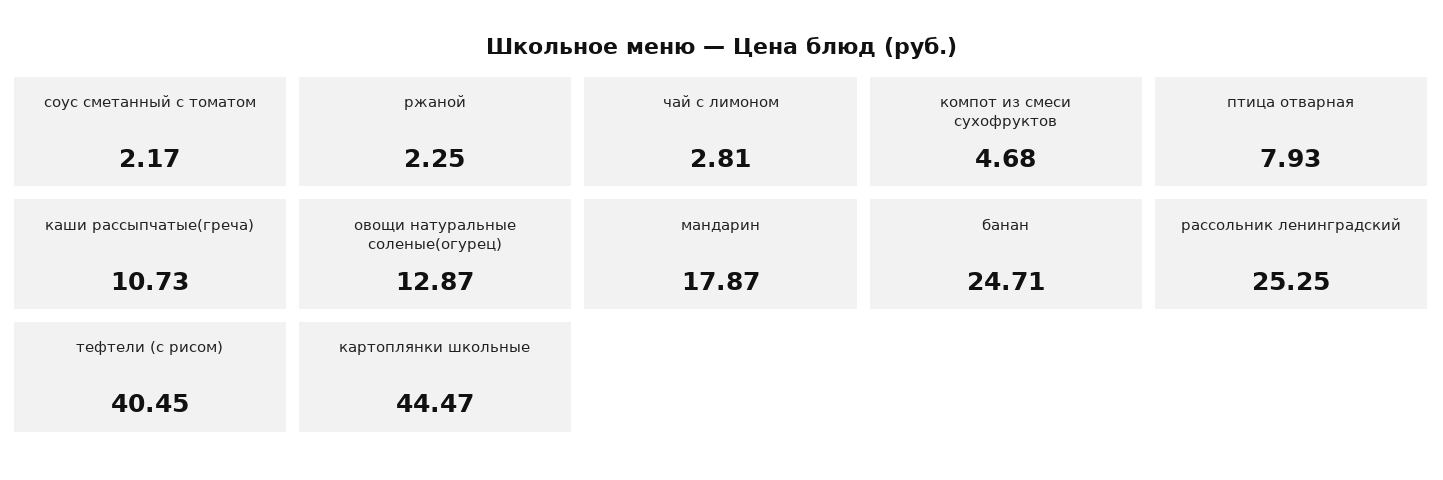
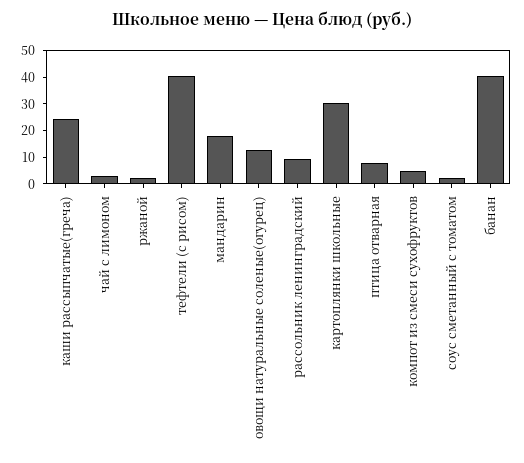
  {
    "соус сметанный с томатом": 2.17,
    "ржаной": 2.25,
    "чай с лимоном": 2.81,
    "компот из смеси сухофруктов": 4.68,
    "птица отварная": 7.93,
-   "каши рассыпчатые(греча)": 10.73,
+   "каши рассыпчатые(греча)": 25,
    "овощи натуральные соленые(огурец)": 12.87,
    "мандарин": 17.87,
-   "банан": 24.71,
+   "банан": 40,
-   "рассольник ленинградский": 25.25,
+   "рассольник ленинградский": 10,
    "тефтели (с рисом)": 40.45,
-   "картоплянки школьные": 44.47
+   "картоплянки школьные": 30
  }

